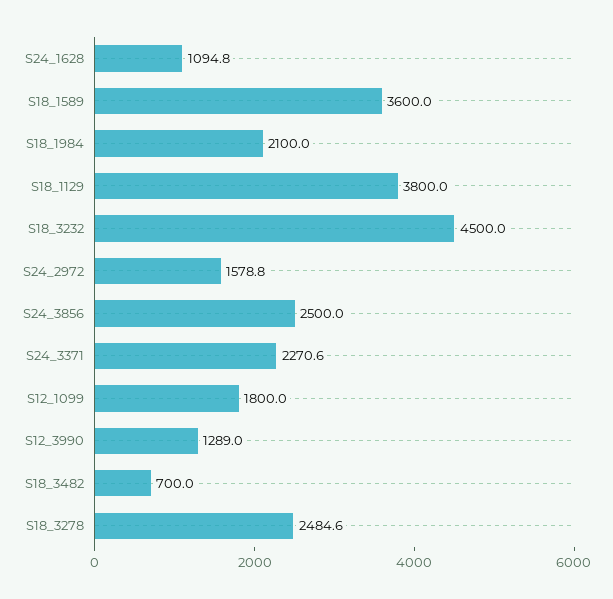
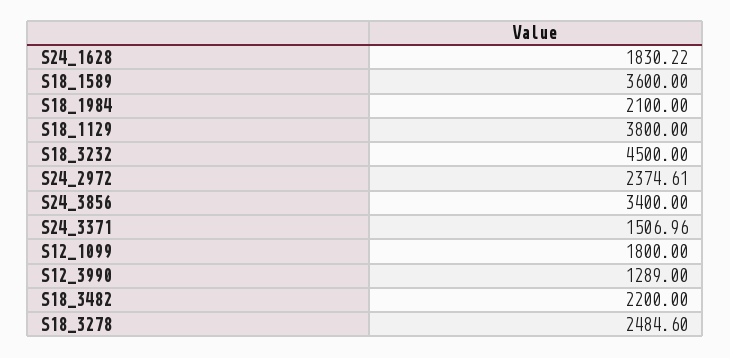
  {
-   "S24_1628": 1094.8,
+   "S24_1628": 1830.22,
    "S18_1589": 3600,
    "S18_1984": 2100,
    "S18_1129": 3800,
    "S18_3232": 4500,
-   "S24_2972": 1578.8,
+   "S24_2972": 2374.61,
-   "S24_3856": 2500,
+   "S24_3856": 3400,
-   "S24_3371": 2270.6,
+   "S24_3371": 1506.96,
    "S12_1099": 1800,
    "S12_3990": 1289,
-   "S18_3482": 700,
+   "S18_3482": 2200,
    "S18_3278": 2484.6
  }

